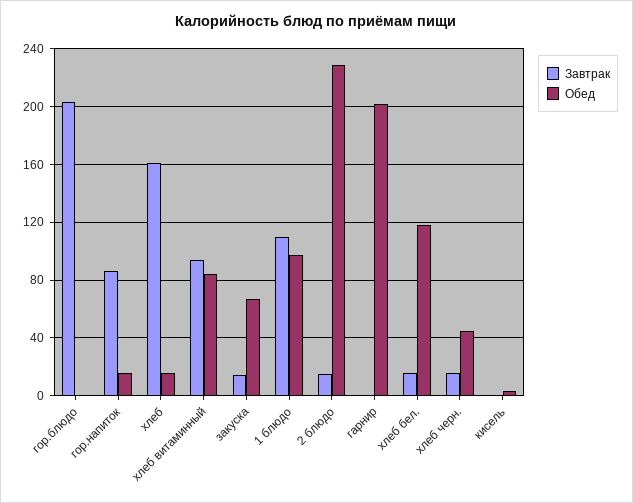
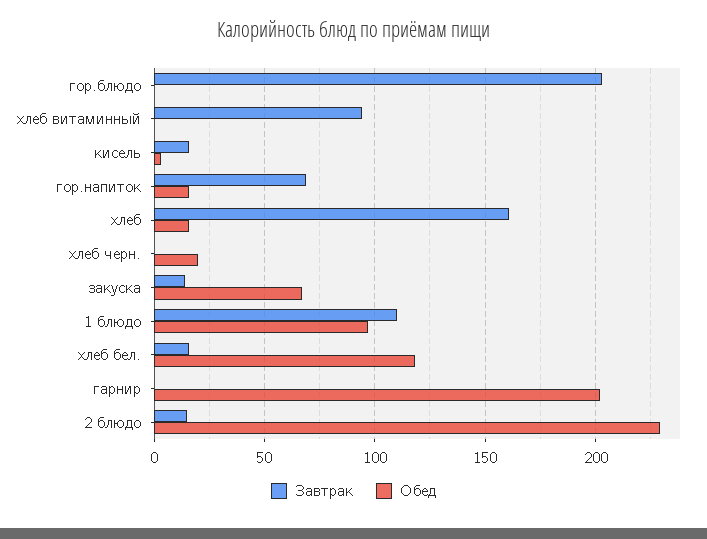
  {
    "Завтрак": {
      "гор.блюдо": 205,
-     "гор.напиток": 85,
+     "гор.напиток": 70,
      "хлеб": 160,
      "хлеб витаминный": 95,
      "закуска": 15,
      "1 блюдо": 110,
      "2 блюдо": 15,
      "гарнир": 0,
      "хлеб бел.": 15,
-     "хлеб черн.": 15,
+     "хлеб черн.": 0,
-     "кисель": 0
+     "кисель": 15
    },
    "Обед": {
      "гор.блюдо": 0,
      "гор.напиток": 15,
      "хлеб": 15,
-     "хлеб витаминный": 85,
+     "хлеб витаминный": 0,
      "закуска": 65,
      "1 блюдо": 95,
      "2 блюдо": 230,
      "гарнир": 200,
      "хлеб бел.": 120,
-     "хлеб черн.": 45,
+     "хлеб черн.": 20,
      "кисель": 5
    }
  }

